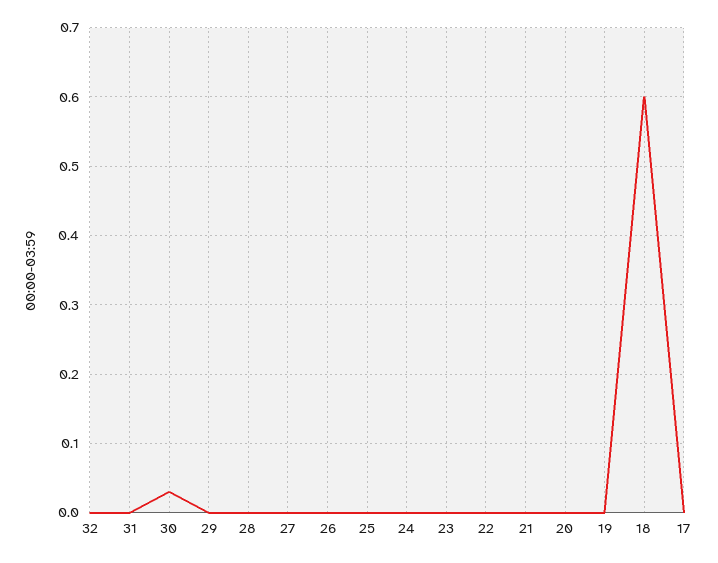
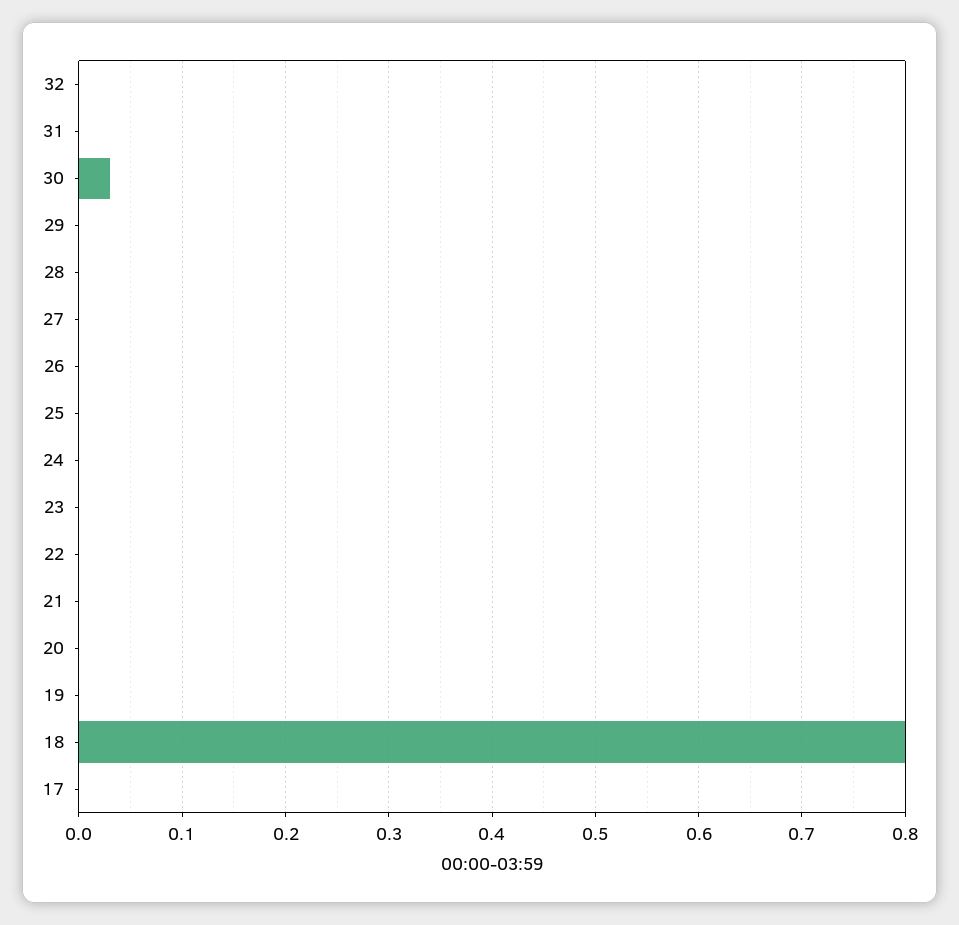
  {
    "32": 0,
    "31": 0,
    "30": 0.03,
    "29": 0,
    "28": 0,
    "27": 0,
    "26": 0,
    "25": 0,
    "24": 0,
    "23": 0,
    "22": 0,
    "21": 0,
    "20": 0,
    "19": 0,
-   "18": 0.6,
+   "18": 0.8,
    "17": 0
  }

